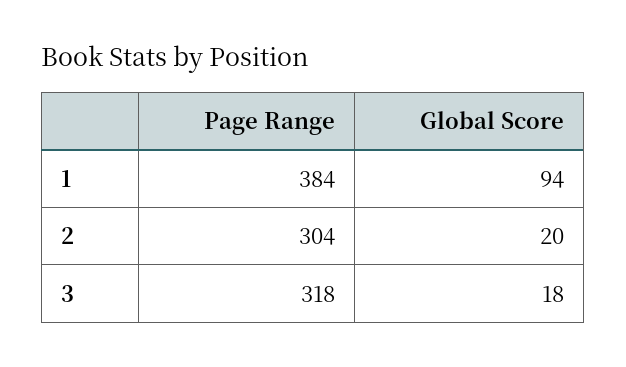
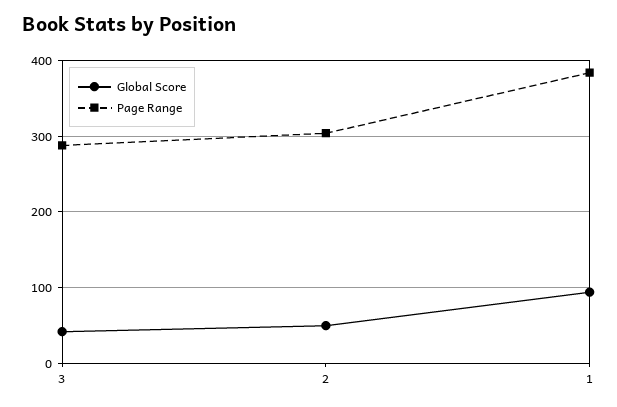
  {
    "Page Range": {
      "1": 384,
      "2": 304,
-     "3": 318
+     "3": 290
    },
    "Global Score": {
      "1": 94,
-     "2": 20,
+     "2": 50,
-     "3": 18
+     "3": 40
    }
  }

